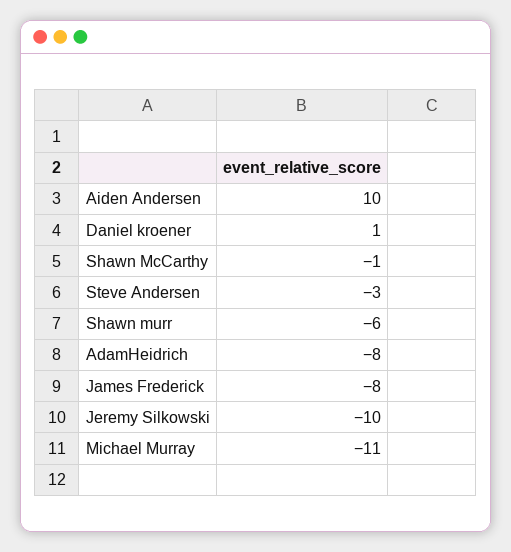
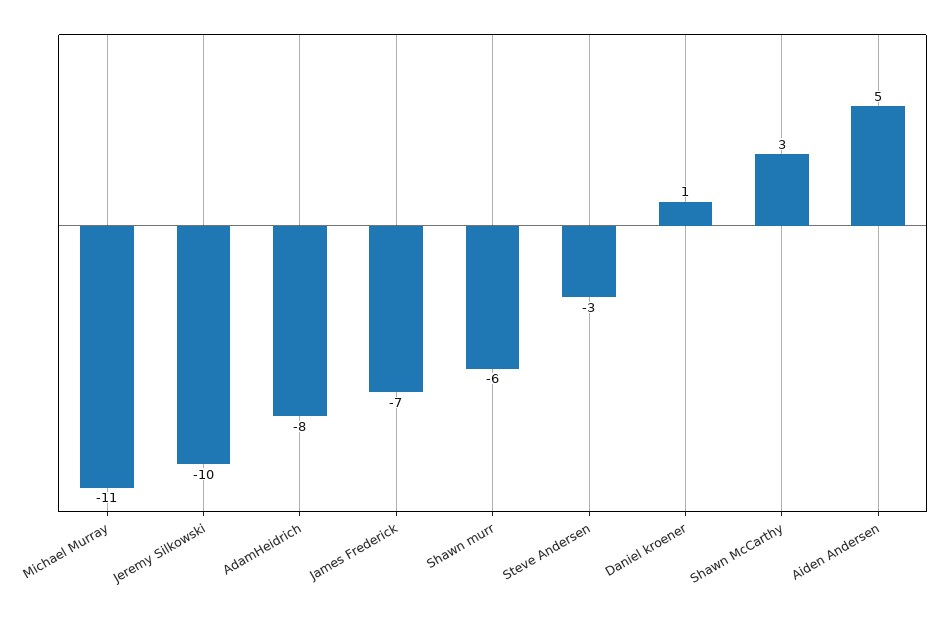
  {
-   "Aiden Andersen": 10,
+   "Aiden Andersen": 5,
    "Daniel kroener": 1,
-   "Shawn McCarthy": -1,
+   "Shawn McCarthy": 3,
    "Steve Andersen": -3,
    "Shawn murr": -6,
    "AdamHeidrich": -8,
-   "James Frederick": -8,
+   "James Frederick": -7,
    "Jeremy Silkowski": -10,
    "Michael Murray": -11
  }

